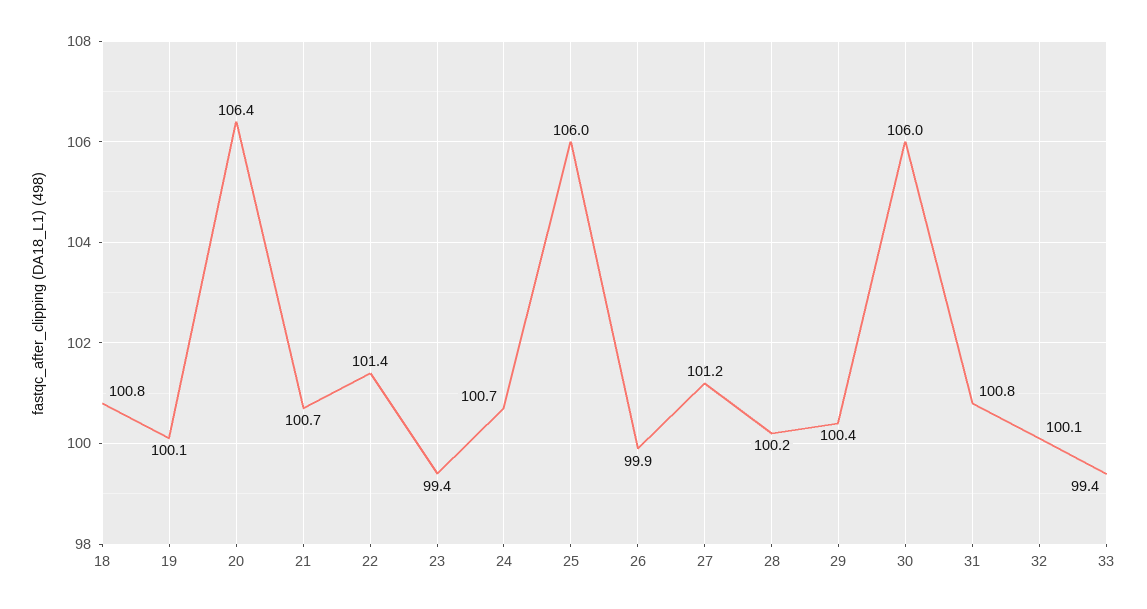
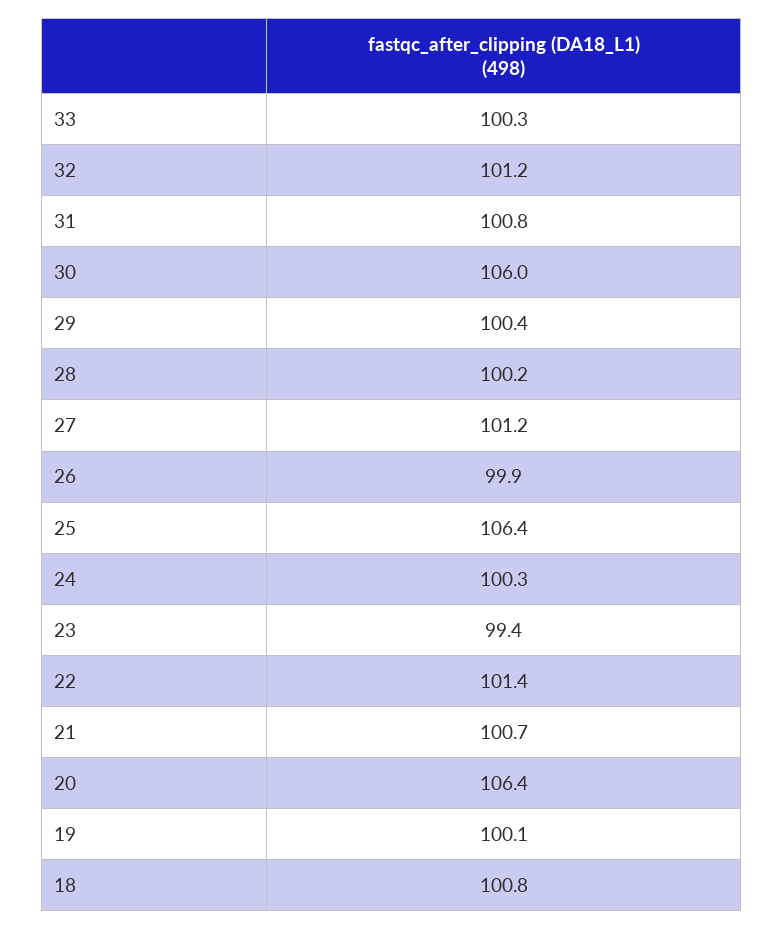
  {
    "18": 100.8,
    "19": 100.1,
    "20": 106.4,
    "21": 100.7,
    "22": 101.4,
    "23": 99.4,
-   "24": 100.7,
+   "24": 100.3,
-   "25": 106,
+   "25": 106.4,
    "26": 99.9,
    "27": 101.2,
    "28": 100.2,
    "29": 100.4,
    "30": 106,
    "31": 100.8,
-   "32": 100.1,
+   "32": 101.2,
-   "33": 99.4
+   "33": 100.3
  }

